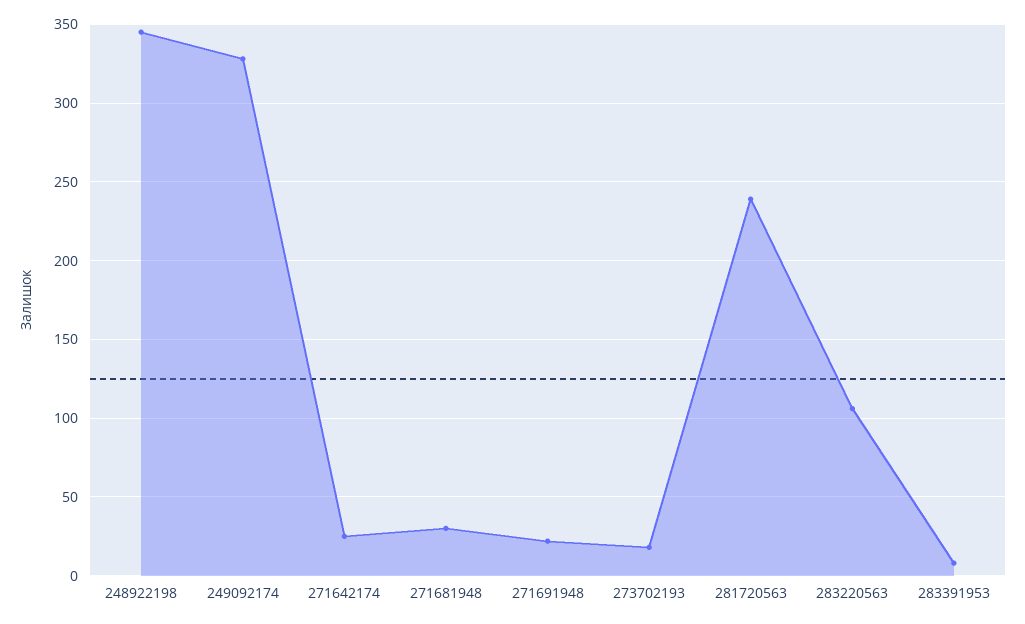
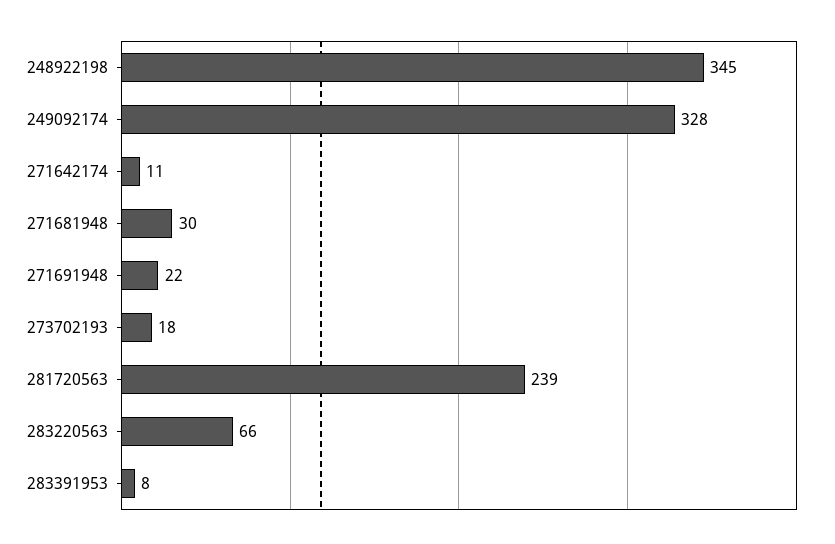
  {
    "248922198": 345,
    "249092174": 328,
-   "271642174": 25,
+   "271642174": 11,
    "271681948": 30,
    "271691948": 22,
    "273702193": 18,
    "281720563": 239,
-   "283220563": 105,
+   "283220563": 66,
    "283391953": 8
  }

